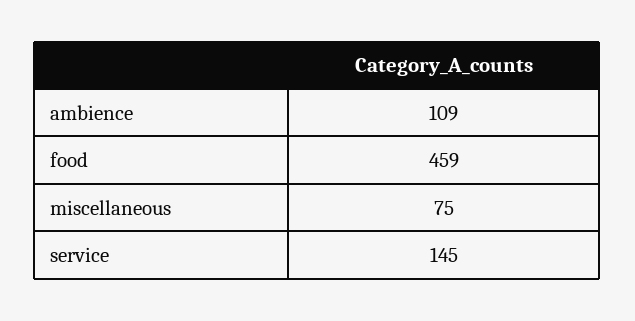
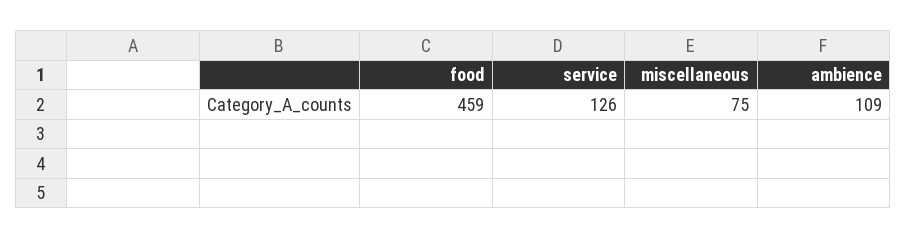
  {
    "ambience": 109,
    "food": 459,
    "miscellaneous": 75,
-   "service": 145
+   "service": 126
  }

